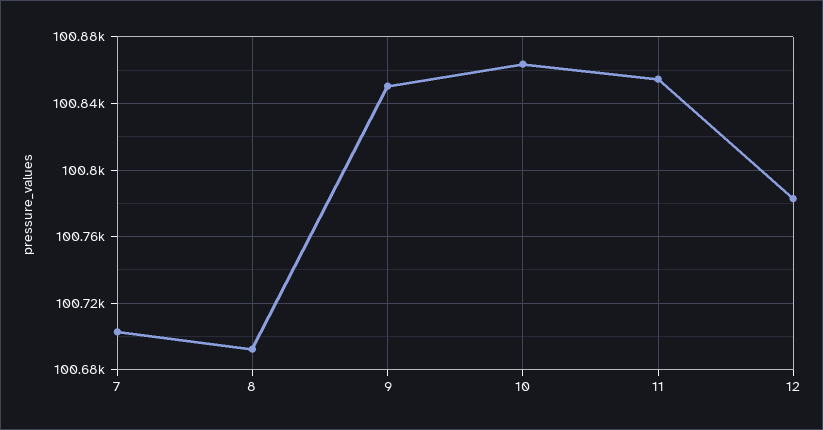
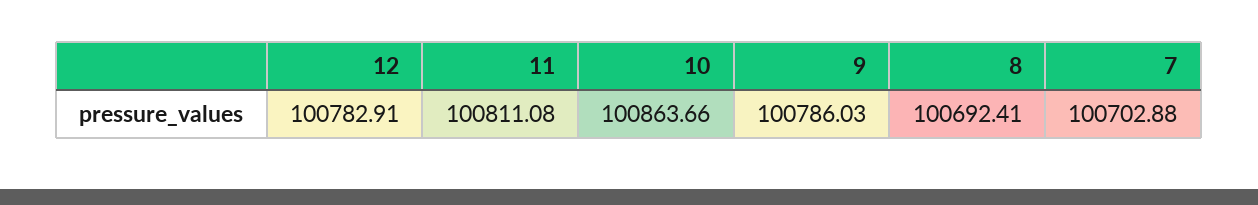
  {
    "7": 100702.88,
    "8": 100692.41,
-   "9": 100850,
+   "9": 100786.03,
    "10": 100863.66,
-   "11": 100855,
+   "11": 100811.08,
    "12": 100782.91
  }

